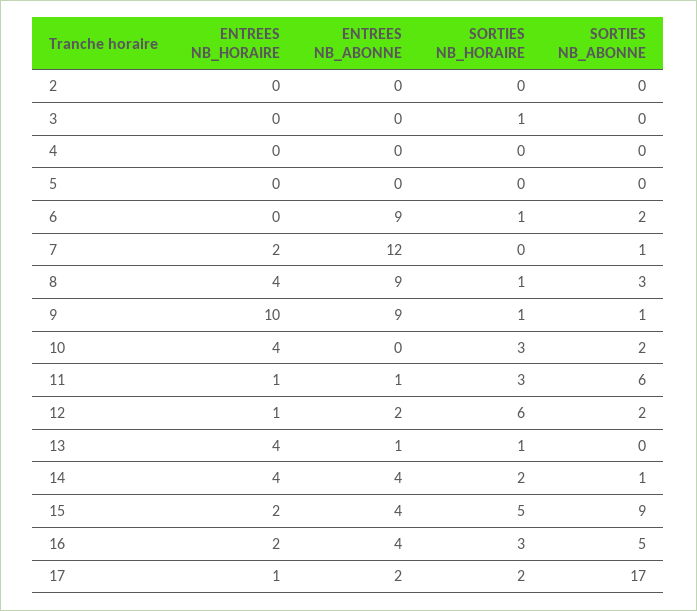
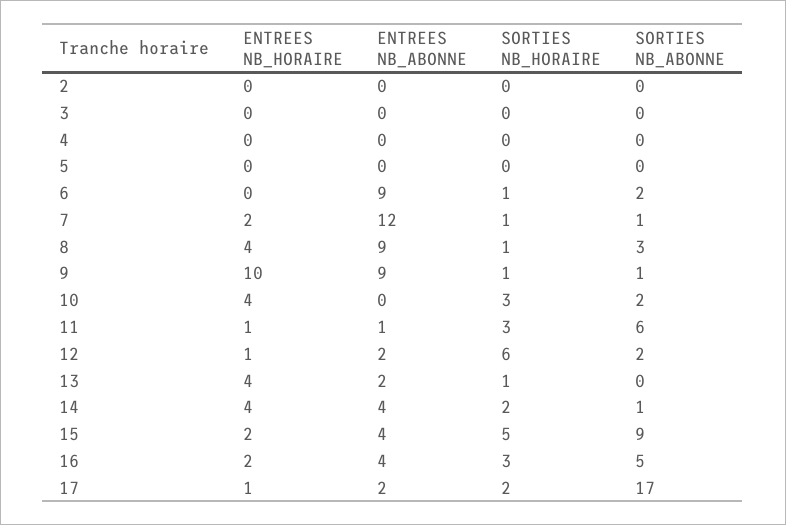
  {
    "ENTREES NB_HORAIRE": {
      "2": 0,
      "3": 0,
      "4": 0,
      "5": 0,
      "6": 0,
      "7": 2,
      "8": 4,
      "9": 10,
      "10": 4,
      "11": 1,
      "12": 1,
      "13": 4,
      "14": 4,
      "15": 2,
      "16": 2,
      "17": 1
    },
    "ENTREES NB_ABONNE": {
      "2": 0,
      "3": 0,
      "4": 0,
      "5": 0,
      "6": 9,
      "7": 12,
      "8": 9,
      "9": 9,
      "10": 0,
      "11": 1,
      "12": 2,
-     "13": 1,
+     "13": 2,
      "14": 4,
      "15": 4,
      "16": 4,
      "17": 2
    },
    "SORTIES NB_HORAIRE": {
      "2": 0,
-     "3": 1,
+     "3": 0,
      "4": 0,
      "5": 0,
      "6": 1,
-     "7": 0,
+     "7": 1,
      "8": 1,
      "9": 1,
      "10": 3,
      "11": 3,
      "12": 6,
      "13": 1,
      "14": 2,
      "15": 5,
      "16": 3,
      "17": 2
    },
    "SORTIES NB_ABONNE": {
      "2": 0,
      "3": 0,
      "4": 0,
      "5": 0,
      "6": 2,
      "7": 1,
      "8": 3,
      "9": 1,
      "10": 2,
      "11": 6,
      "12": 2,
      "13": 0,
      "14": 1,
      "15": 9,
      "16": 5,
      "17": 17
    }
  }

